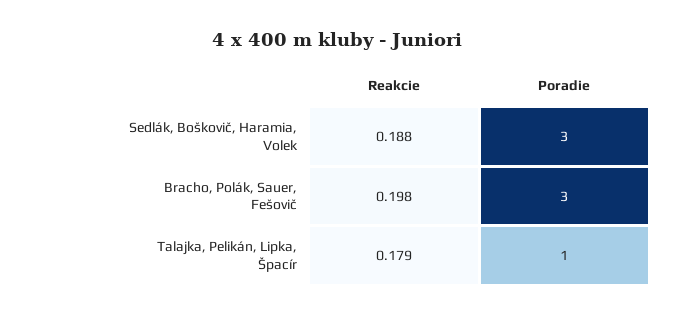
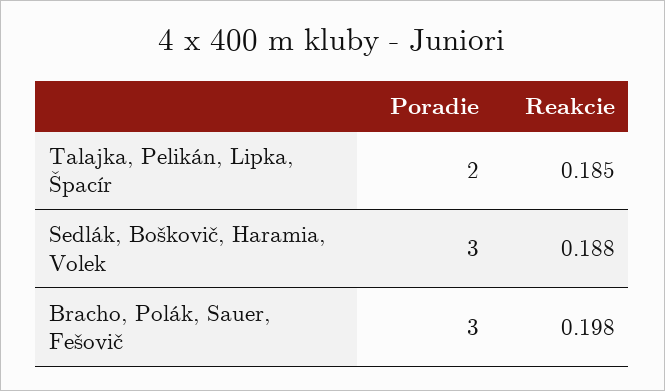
  {
    "Reakcie": {
      "Sedlák, Boškovič, Haramia, Volek": 0.188,
      "Bracho, Polák, Sauer, Fešovič": 0.198,
-     "Talajka, Pelikán, Lipka, Špacír": 0.179
+     "Talajka, Pelikán, Lipka, Špacír": 0.185
    },
    "Poradie": {
      "Sedlák, Boškovič, Haramia, Volek": 3,
      "Bracho, Polák, Sauer, Fešovič": 3,
-     "Talajka, Pelikán, Lipka, Špacír": 1
+     "Talajka, Pelikán, Lipka, Špacír": 2
    }
  }

